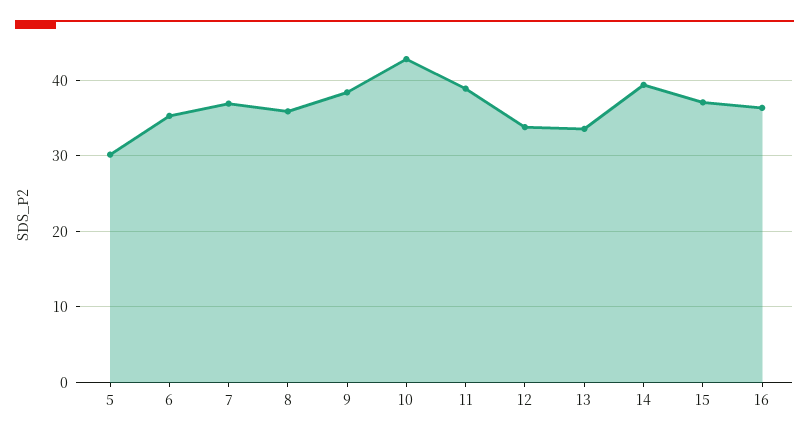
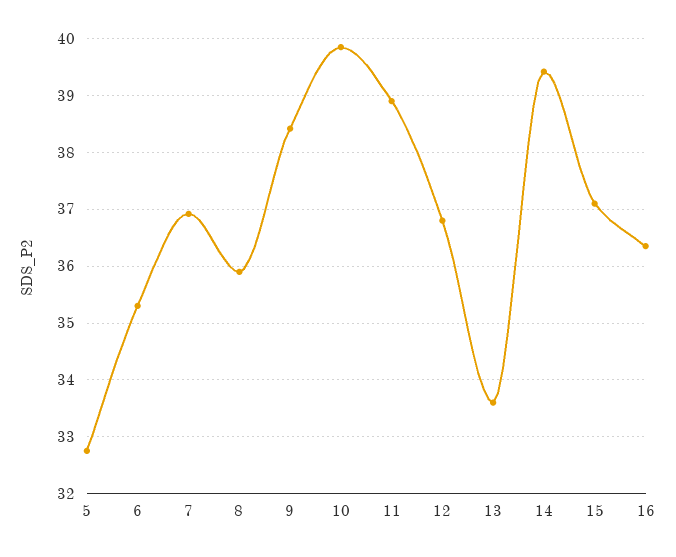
  {
-   "5": 30,
+   "5": 32.8,
    "6": 35.4,
    "7": 37,
    "8": 36,
    "9": 38.4,
-   "10": 43,
+   "10": 39.8,
    "11": 39,
-   "12": 34,
+   "12": 36.8,
    "13": 33.6,
    "14": 39.4,
    "15": 37.2,
    "16": 36.4
  }

